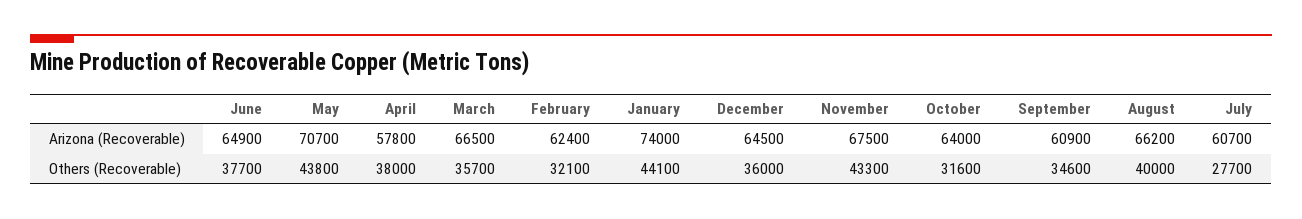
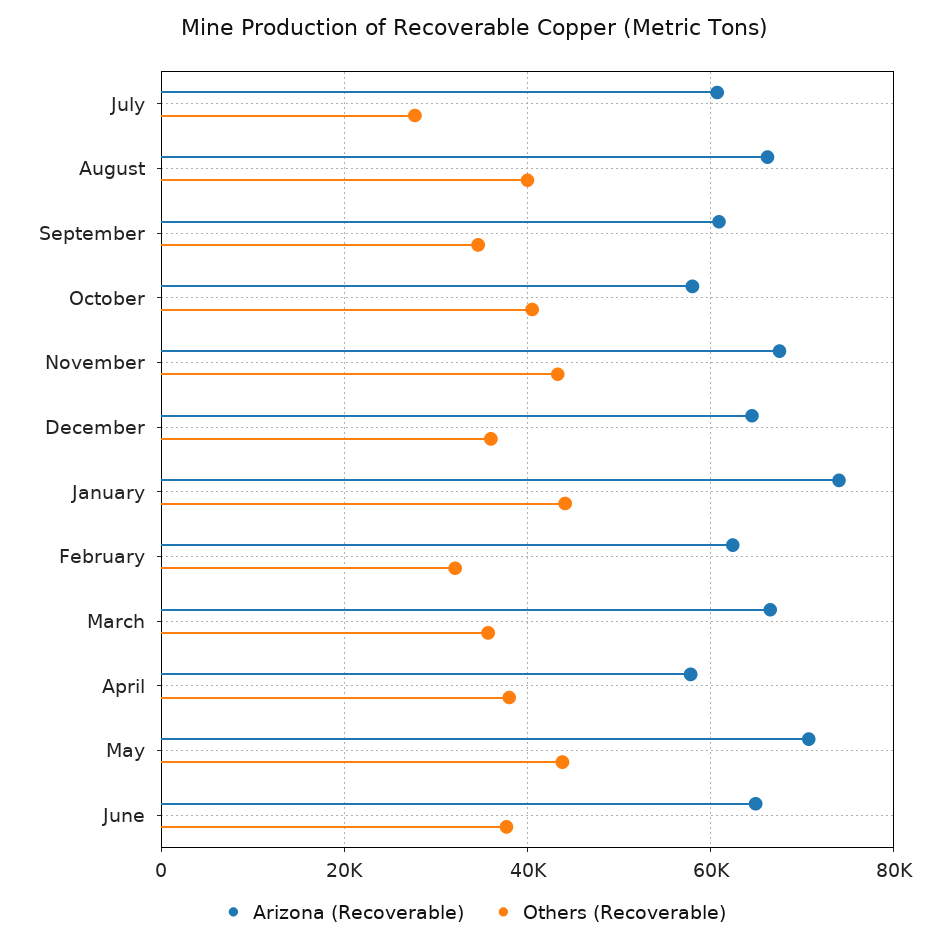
  {
    "Arizona (Recoverable)": {
      "June": 64900,
      "May": 70700,
      "April": 57800,
      "March": 66500,
      "February": 62400,
      "January": 74000,
      "December": 64500,
      "November": 67500,
-     "October": 64000,
+     "October": 58000,
      "September": 60900,
      "August": 66200,
      "July": 60700
    },
    "Others (Recoverable)": {
      "June": 37700,
      "May": 43800,
      "April": 38000,
      "March": 35700,
      "February": 32100,
      "January": 44100,
      "December": 36000,
      "November": 43300,
-     "October": 31600,
+     "October": 40000,
      "September": 34600,
      "August": 40000,
      "July": 27700
    }
  }

